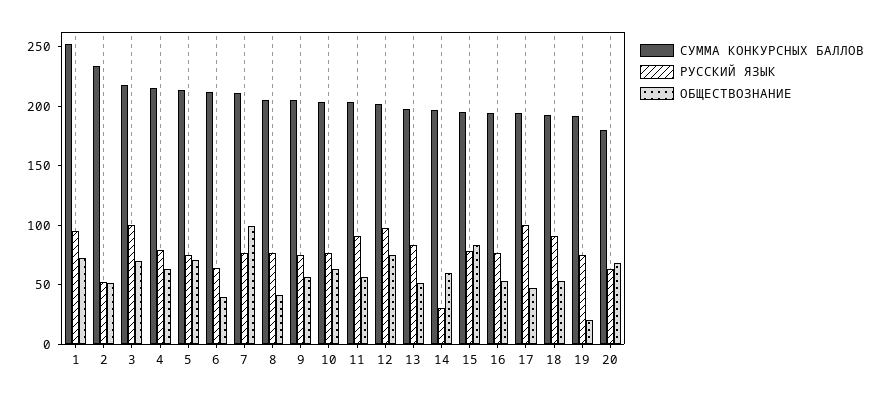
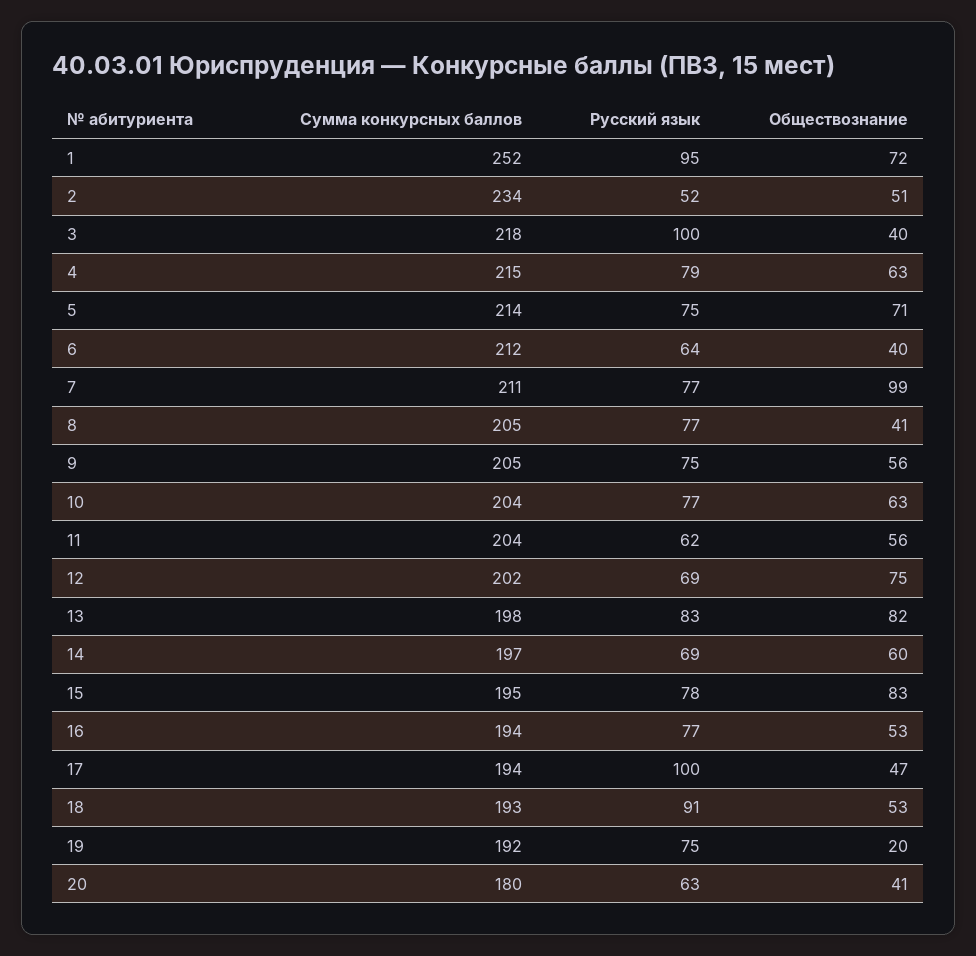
  {
    "СУММА КОНКУРСНЫХ БАЛЛОВ": {
      "1": 252,
      "2": 234,
      "3": 218,
      "4": 215,
      "5": 214,
      "6": 212,
      "7": 211,
      "8": 205,
      "9": 205,
      "10": 204,
      "11": 204,
      "12": 202,
      "13": 198,
      "14": 197,
      "15": 195,
      "16": 194,
      "17": 194,
      "18": 193,
      "19": 192,
      "20": 180
    },
    "РУССКИЙ ЯЗЫК": {
      "1": 95,
      "2": 52,
      "3": 100,
      "4": 79,
      "5": 75,
      "6": 64,
      "7": 77,
      "8": 77,
      "9": 75,
      "10": 77,
-     "11": 90,
+     "11": 62,
-     "12": 100,
+     "12": 69,
      "13": 83,
-     "14": 30,
+     "14": 69,
      "15": 78,
      "16": 77,
      "17": 100,
      "18": 91,
      "19": 75,
      "20": 63
    },
    "ОБЩЕСТВОЗНАНИЕ": {
      "1": 72,
      "2": 51,
-     "3": 70,
+     "3": 40,
      "4": 63,
      "5": 71,
      "6": 40,
      "7": 99,
      "8": 41,
      "9": 56,
      "10": 63,
      "11": 56,
      "12": 75,
-     "13": 50,
+     "13": 82,
      "14": 60,
      "15": 83,
      "16": 53,
      "17": 47,
      "18": 53,
      "19": 20,
-     "20": 70
+     "20": 41
    }
  }

